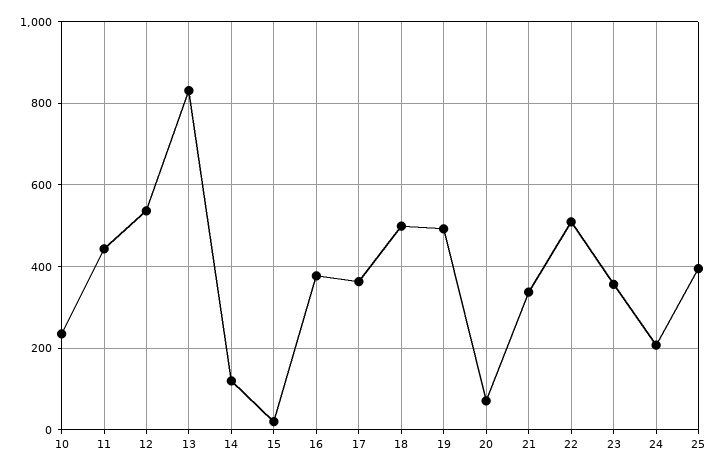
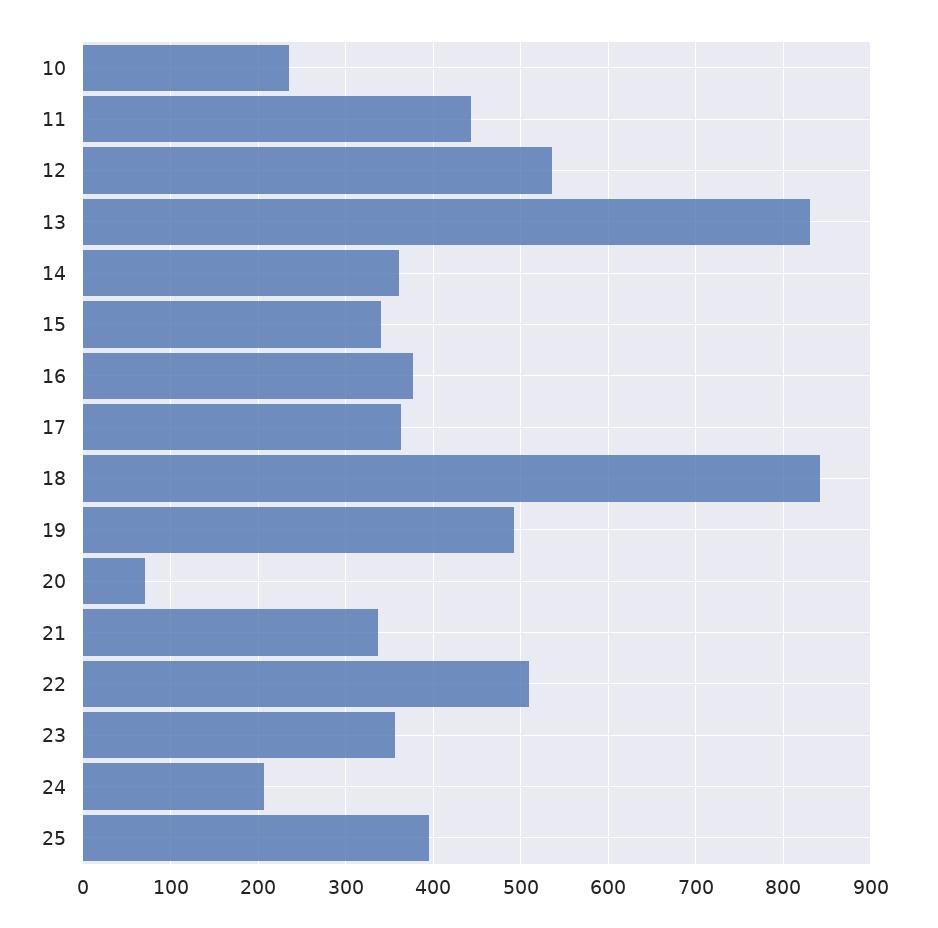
  {
    "10": 240,
    "11": 440,
    "12": 540,
    "13": 830,
-   "14": 120,
+   "14": 360,
-   "15": 20,
+   "15": 340,
    "16": 380,
    "17": 360,
-   "18": 500,
+   "18": 840,
    "19": 490,
    "20": 70,
    "21": 340,
    "22": 510,
    "23": 360,
    "24": 210,
    "25": 400
  }

